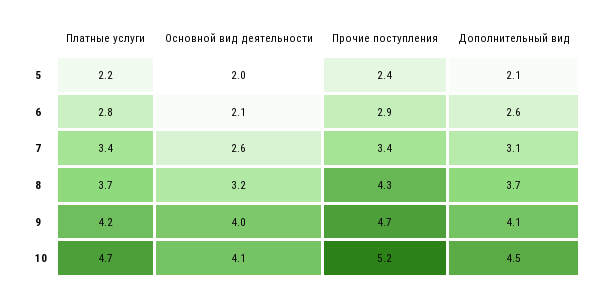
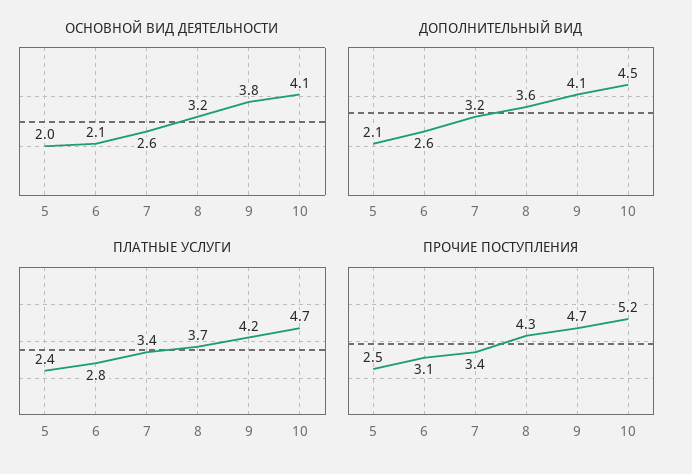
  {
    "Платные услуги": {
-     "5": 2.2,
+     "5": 2.4,
      "6": 2.8,
      "7": 3.4,
      "8": 3.7,
      "9": 4.2,
      "10": 4.7
    },
    "Основной вид деятельности": {
      "5": 2,
      "6": 2.1,
      "7": 2.6,
      "8": 3.2,
-     "9": 4,
+     "9": 3.8,
      "10": 4.1
    },
    "Прочие поступления": {
-     "5": 2.4,
+     "5": 2.5,
-     "6": 2.9,
+     "6": 3.1,
      "7": 3.4,
      "8": 4.3,
      "9": 4.7,
      "10": 5.2
    },
    "Дополнительный вид": {
      "5": 2.1,
      "6": 2.6,
-     "7": 3.1,
+     "7": 3.2,
-     "8": 3.7,
+     "8": 3.6,
      "9": 4.1,
      "10": 4.5
    }
  }

